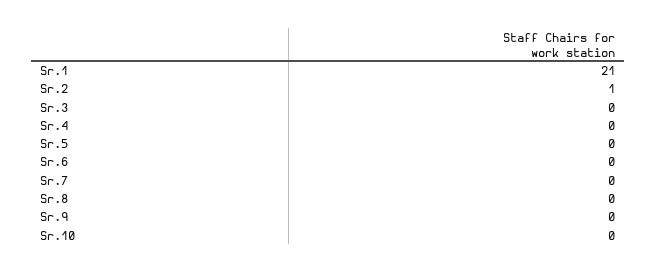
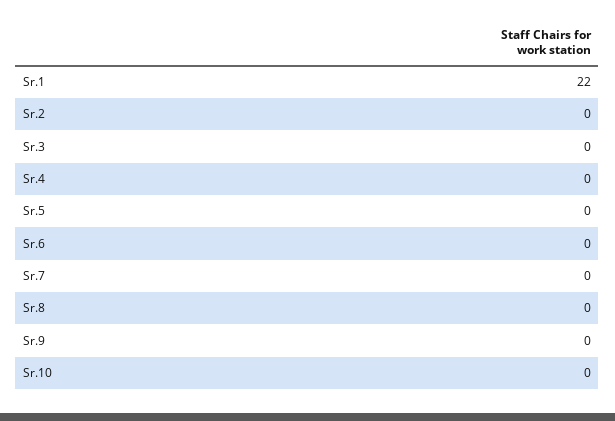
  {
-   "Sr.1": 21,
+   "Sr.1": 22,
-   "Sr.2": 1,
+   "Sr.2": 0,
    "Sr.3": 0,
    "Sr.4": 0,
    "Sr.5": 0,
    "Sr.6": 0,
    "Sr.7": 0,
    "Sr.8": 0,
    "Sr.9": 0,
    "Sr.10": 0
  }

